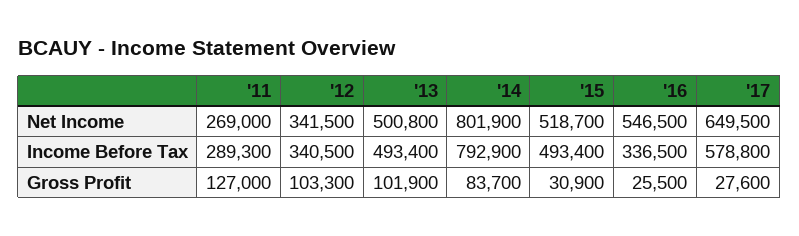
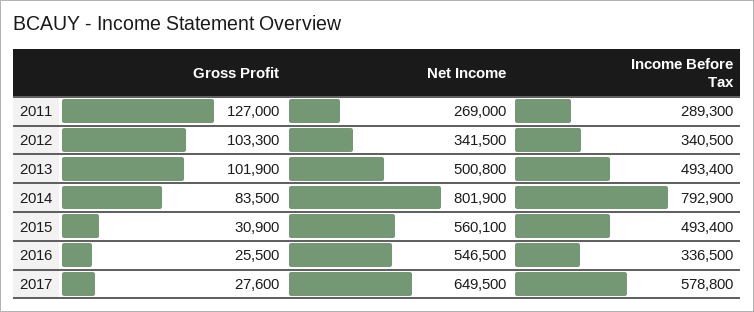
  {
    "'11": {
      "Net Income": 269000,
      "Income Before Tax": 289300,
      "Gross Profit": 127000
    },
    "'12": {
      "Net Income": 341500,
      "Income Before Tax": 340500,
      "Gross Profit": 103300
    },
    "'13": {
      "Net Income": 500800,
      "Income Before Tax": 493400,
      "Gross Profit": 101900
    },
    "'14": {
      "Net Income": 801900,
      "Income Before Tax": 792900,
-     "Gross Profit": 83700
+     "Gross Profit": 83500
    },
    "'15": {
-     "Net Income": 518700,
+     "Net Income": 560100,
      "Income Before Tax": 493400,
      "Gross Profit": 30900
    },
    "'16": {
      "Net Income": 546500,
      "Income Before Tax": 336500,
      "Gross Profit": 25500
    },
    "'17": {
      "Net Income": 649500,
      "Income Before Tax": 578800,
      "Gross Profit": 27600
    }
  }

